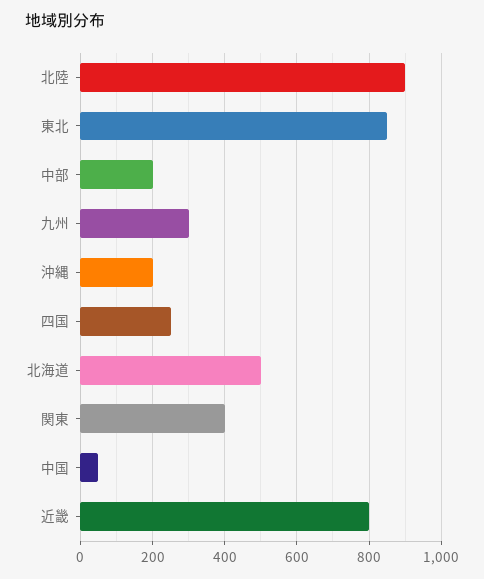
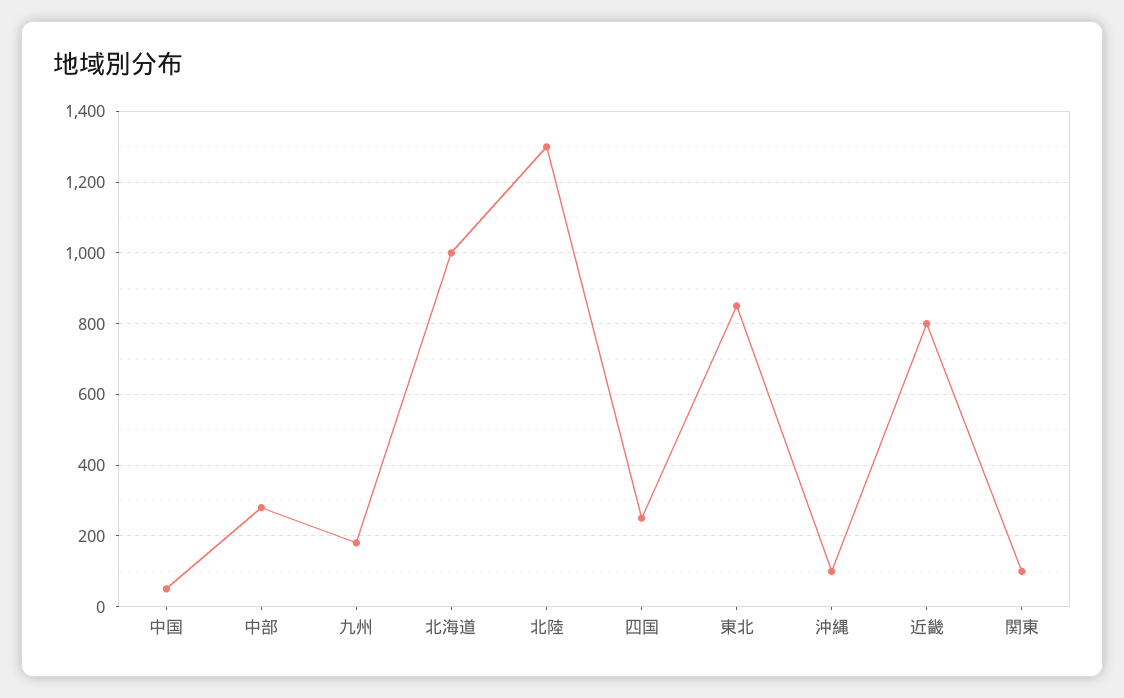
  {
-   "北陸": 900,
+   "北陸": 1300,
    "東北": 860,
-   "中部": 200,
+   "中部": 280,
-   "九州": 300,
+   "九州": 180,
-   "沖縄": 200,
+   "沖縄": 100,
    "四国": 260,
-   "北海道": 500,
+   "北海道": 1000,
-   "関東": 400,
+   "関東": 100,
    "中国": 60,
    "近畿": 800
  }

